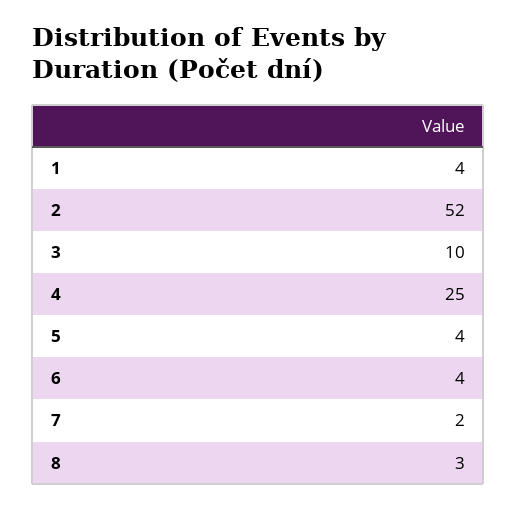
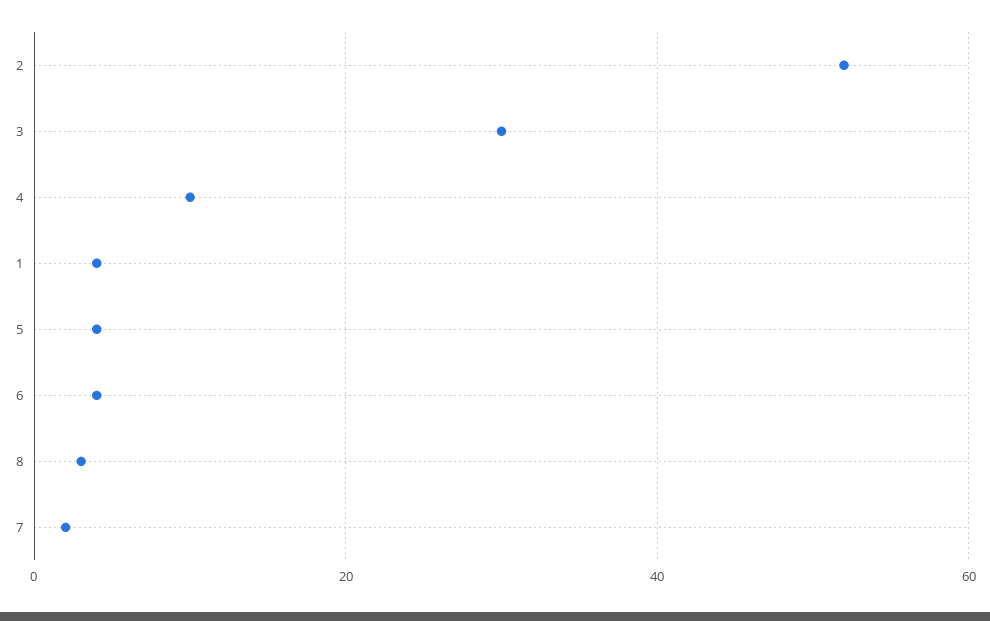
  {
    "1": 4,
    "2": 52,
-   "3": 10,
+   "3": 30,
-   "4": 25,
+   "4": 10,
    "5": 4,
    "6": 4,
    "7": 2,
    "8": 3
  }

